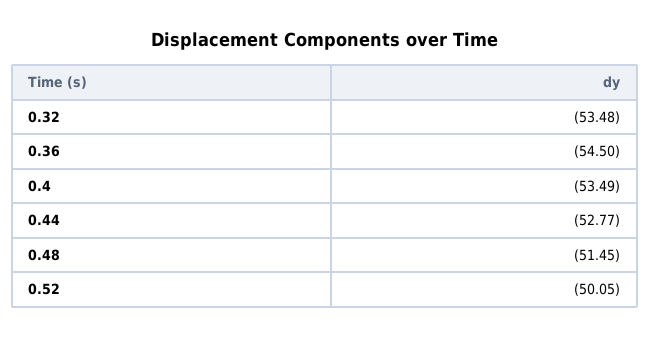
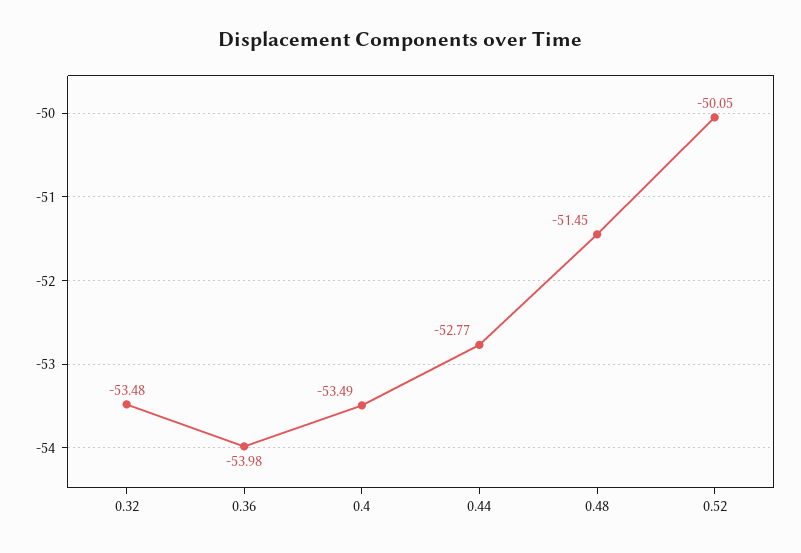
  {
    "0.32": -53.48,
-   "0.36": -54.5,
+   "0.36": -53.98,
    "0.4": -53.49,
    "0.44": -52.77,
    "0.48": -51.45,
    "0.52": -50.05
  }

